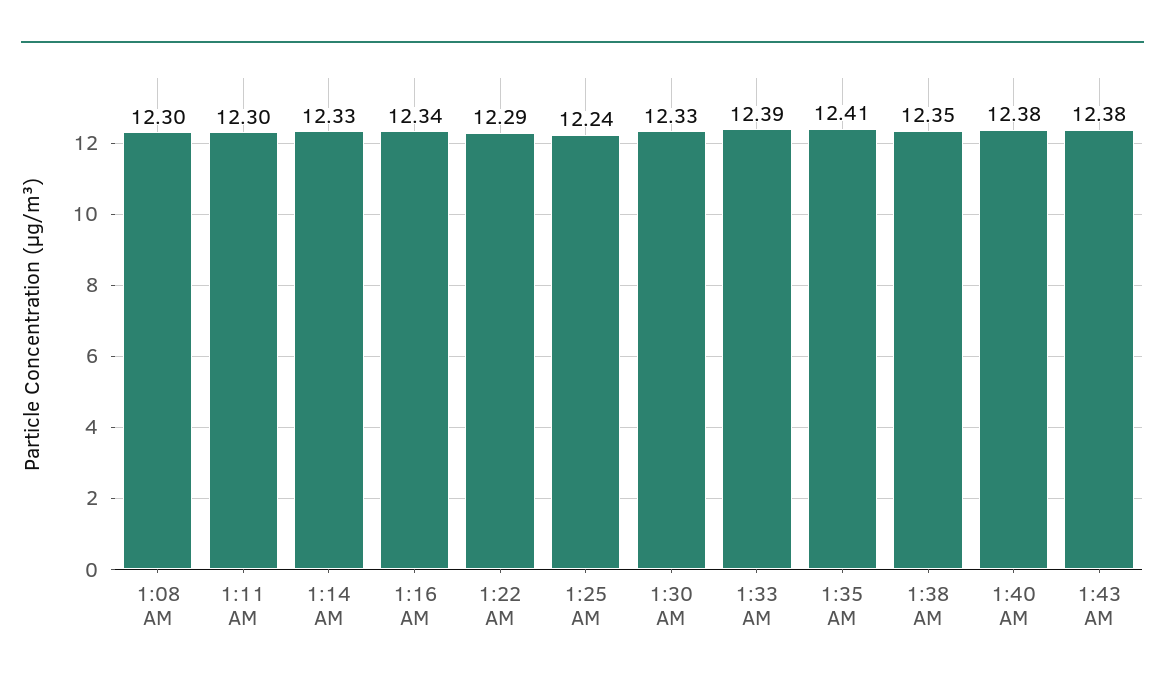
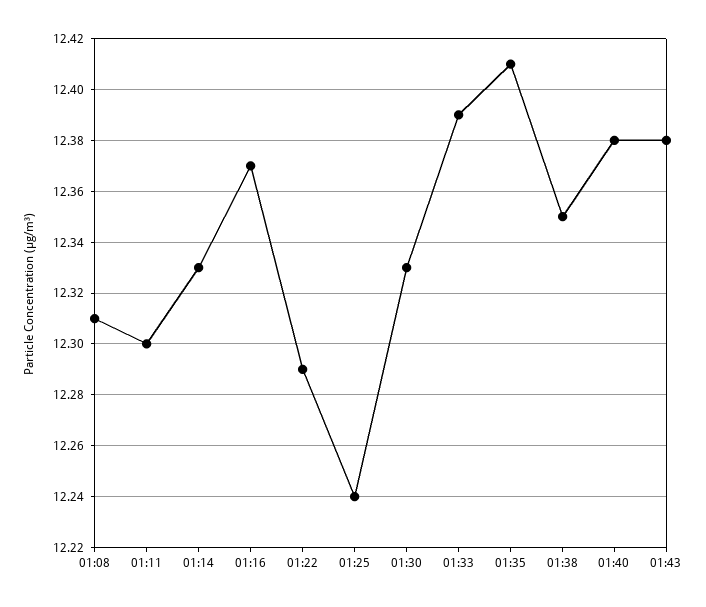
  {
-   "1:08 AM": 12.3,
+   "1:08 AM": 12.31,
    "1:11 AM": 12.3,
    "1:14 AM": 12.33,
-   "1:16 AM": 12.34,
+   "1:16 AM": 12.37,
    "1:22 AM": 12.29,
    "1:25 AM": 12.24,
    "1:30 AM": 12.33,
    "1:33 AM": 12.39,
    "1:35 AM": 12.41,
    "1:38 AM": 12.35,
    "1:40 AM": 12.38,
    "1:43 AM": 12.38
  }

